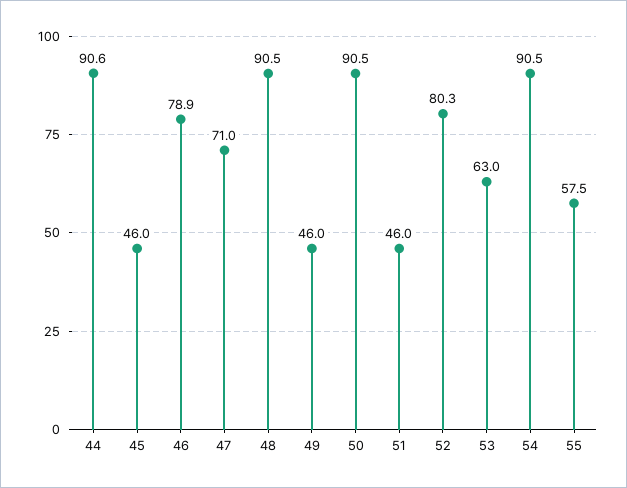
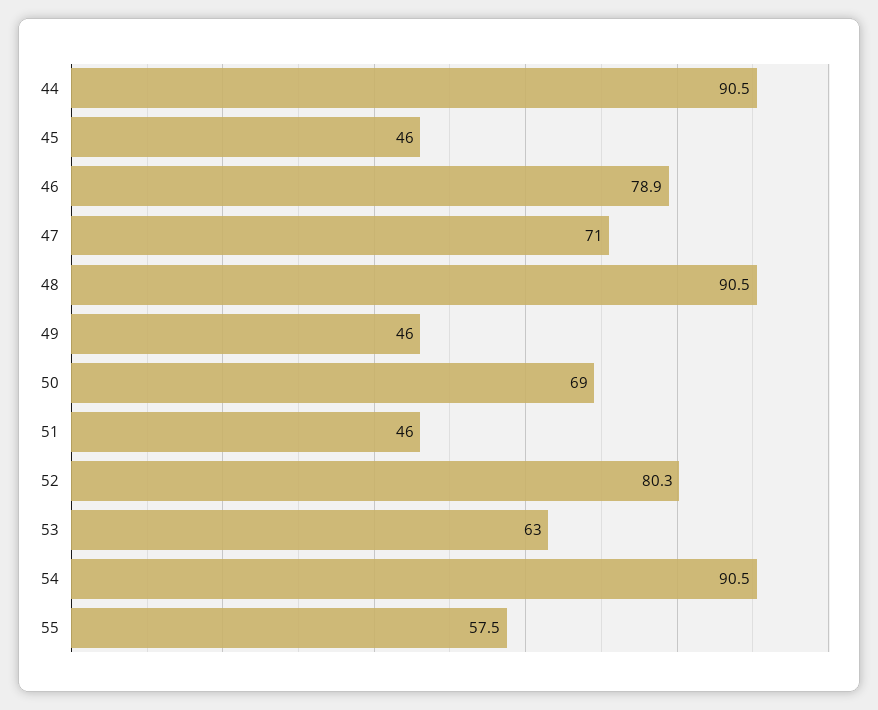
  {
-   "44": 90.6,
+   "44": 90.5,
    "45": 46,
    "46": 78.9,
    "47": 71,
    "48": 90.5,
    "49": 46,
-   "50": 90.5,
+   "50": 69,
    "51": 46,
    "52": 80.3,
    "53": 63,
    "54": 90.5,
    "55": 57.5
  }

